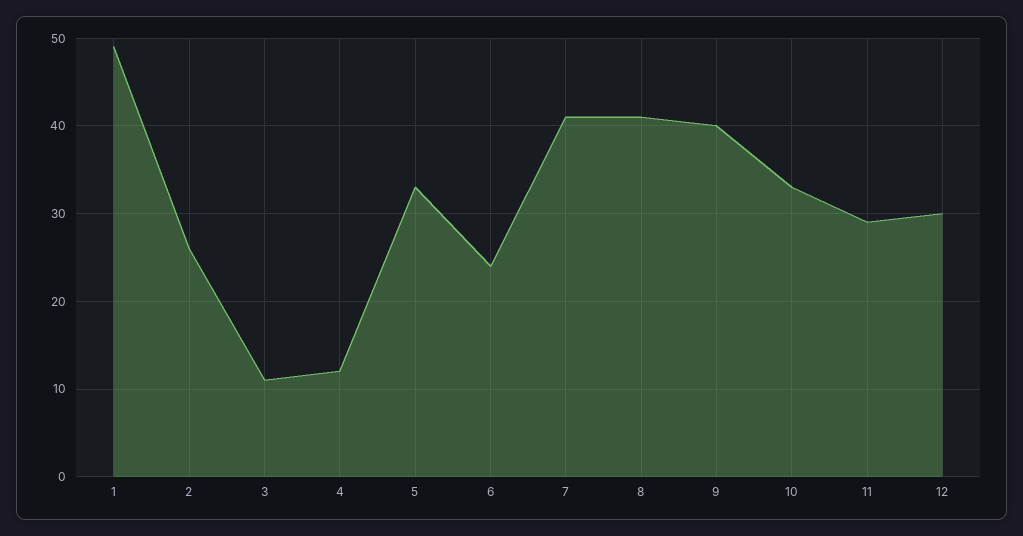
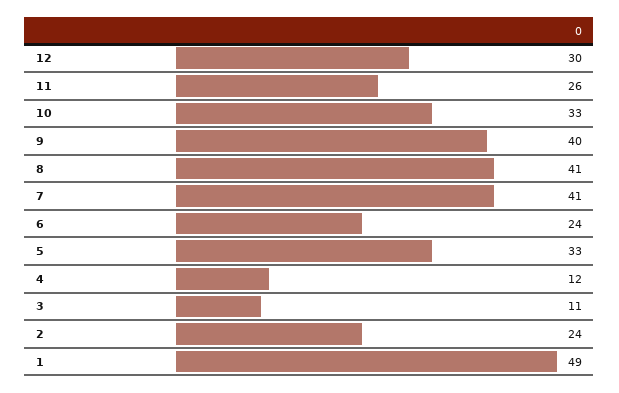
  {
    "1": 49,
-   "2": 26,
+   "2": 24,
    "3": 11,
    "4": 12,
    "5": 33,
    "6": 24,
    "7": 41,
    "8": 41,
    "9": 40,
    "10": 33,
-   "11": 29,
+   "11": 26,
    "12": 30
  }

